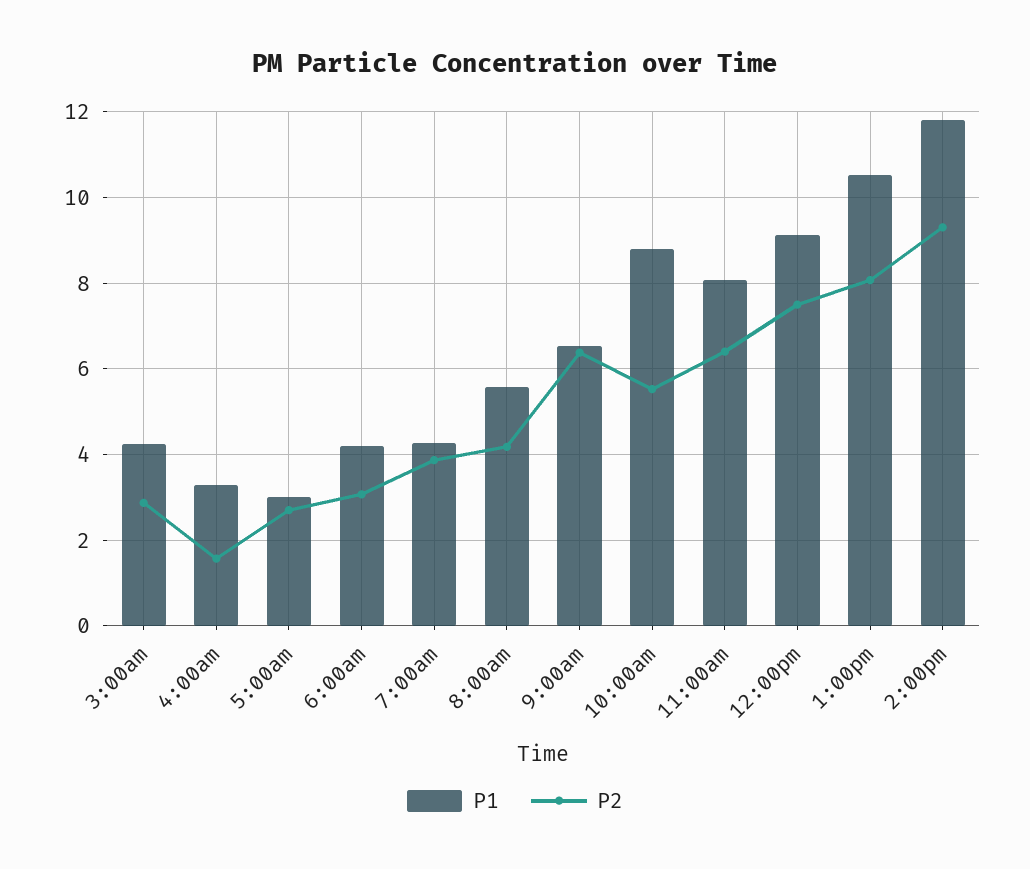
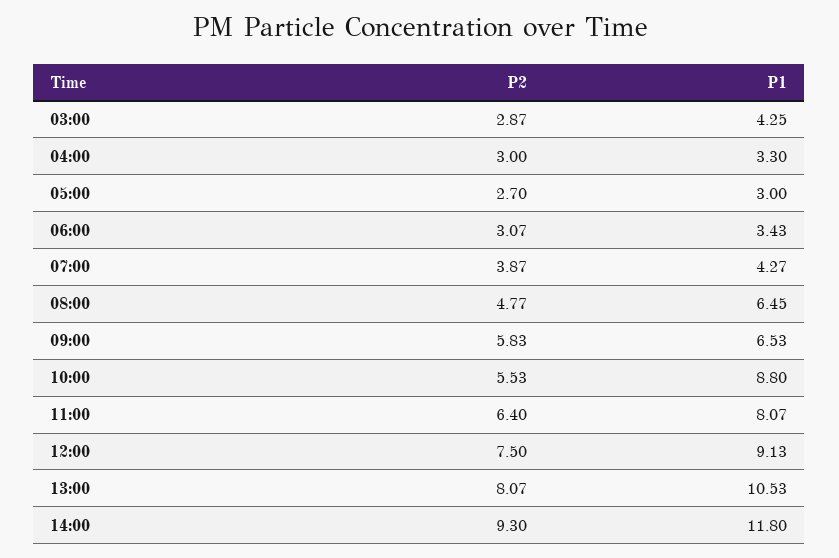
  {
    "P1": {
      "3:00am": 4.25,
      "4:00am": 3.3,
      "5:00am": 3,
-     "6:00am": 4.2,
+     "6:00am": 3.43,
      "7:00am": 4.27,
-     "8:00am": 5.6,
+     "8:00am": 6.45,
      "9:00am": 6.53,
      "10:00am": 8.8,
      "11:00am": 8.07,
      "12:00pm": 9.13,
      "1:00pm": 10.53,
      "2:00pm": 11.8
    },
    "P2": {
      "3:00am": 2.87,
-     "4:00am": 1.6,
+     "4:00am": 3,
      "5:00am": 2.7,
      "6:00am": 3.07,
      "7:00am": 3.87,
-     "8:00am": 4.2,
+     "8:00am": 4.77,
-     "9:00am": 6.4,
+     "9:00am": 5.83,
      "10:00am": 5.53,
      "11:00am": 6.4,
      "12:00pm": 7.5,
      "1:00pm": 8.07,
      "2:00pm": 9.3
    }
  }

